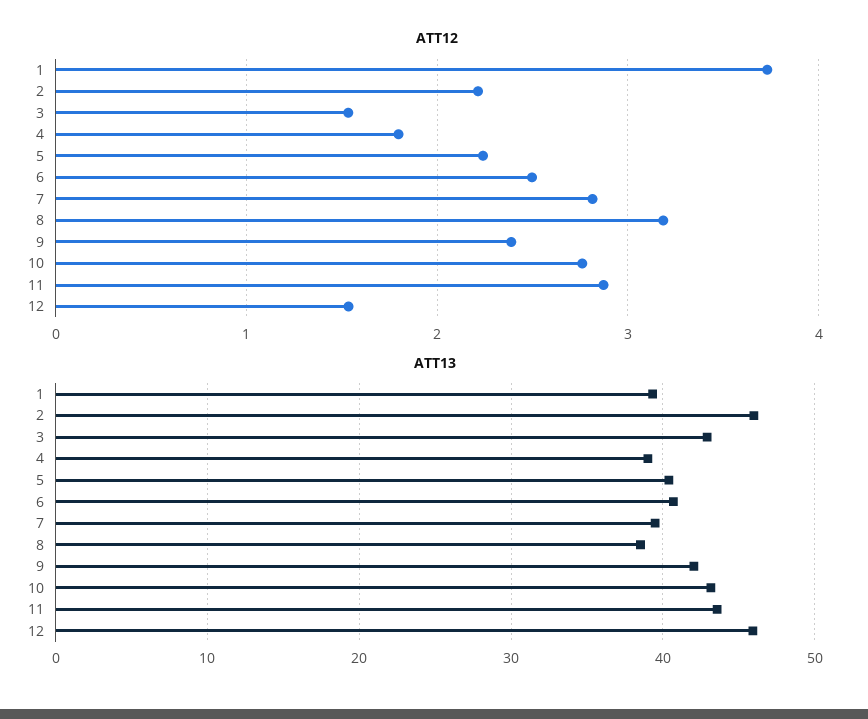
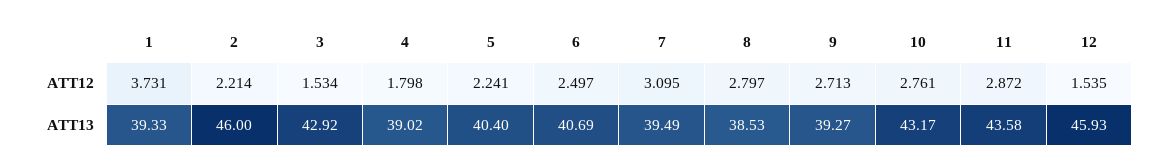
  {
    "ATT12": {
      "1": 3.731,
      "2": 2.214,
      "3": 1.534,
      "4": 1.798,
      "5": 2.241,
      "6": 2.497,
-     "7": 2.8,
+     "7": 3.095,
-     "8": 3.2,
+     "8": 2.797,
-     "9": 2.4,
+     "9": 2.713,
      "10": 2.761,
      "11": 2.872,
      "12": 1.535
    },
    "ATT13": {
      "1": 39.33,
      "2": 46,
      "3": 42.92,
      "4": 39.02,
      "5": 40.4,
      "6": 40.69,
      "7": 39.49,
      "8": 38.53,
-     "9": 42,
+     "9": 39.27,
      "10": 43.17,
      "11": 43.58,
      "12": 45.93
    }
  }

